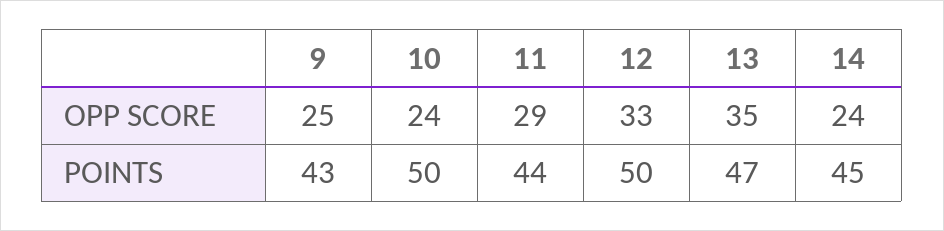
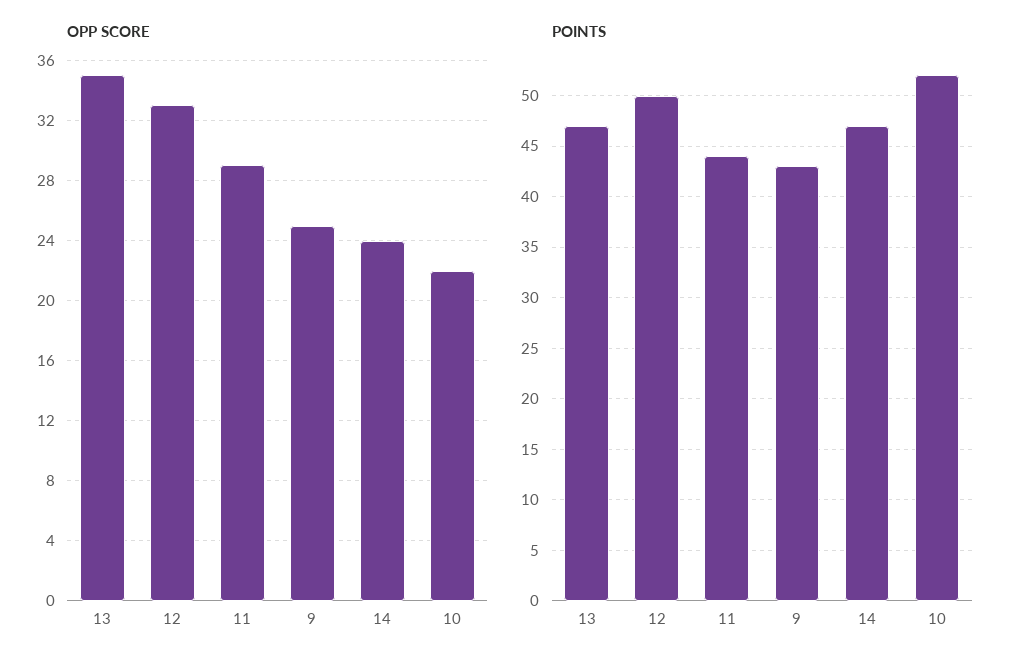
  {
    "OPP SCORE": {
      "9": 25,
-     "10": 24,
+     "10": 22,
      "11": 29,
      "12": 33,
      "13": 35,
      "14": 24
    },
    "POINTS": {
      "9": 43,
-     "10": 50,
+     "10": 52,
      "11": 44,
      "12": 50,
      "13": 47,
-     "14": 45
+     "14": 47
    }
  }

